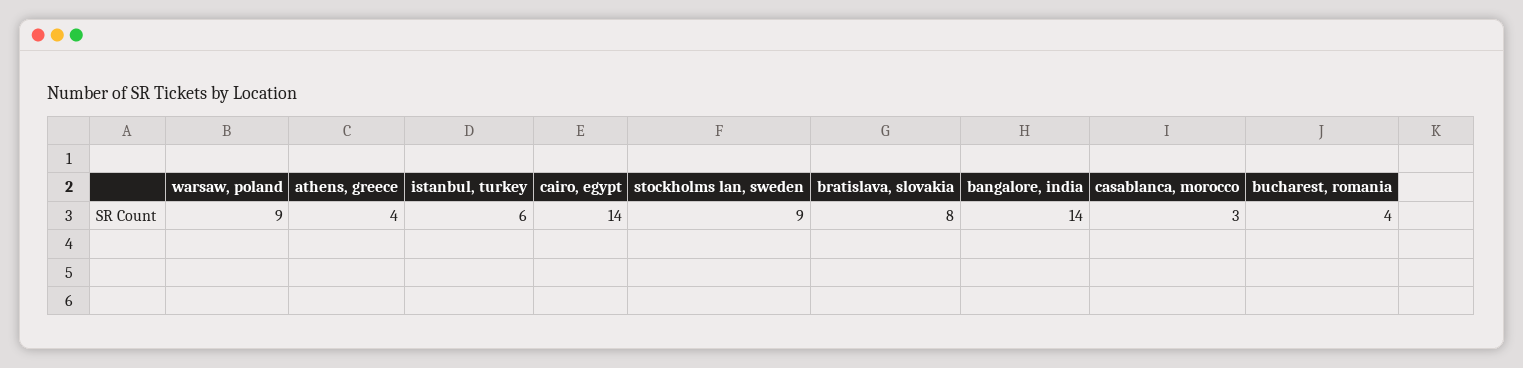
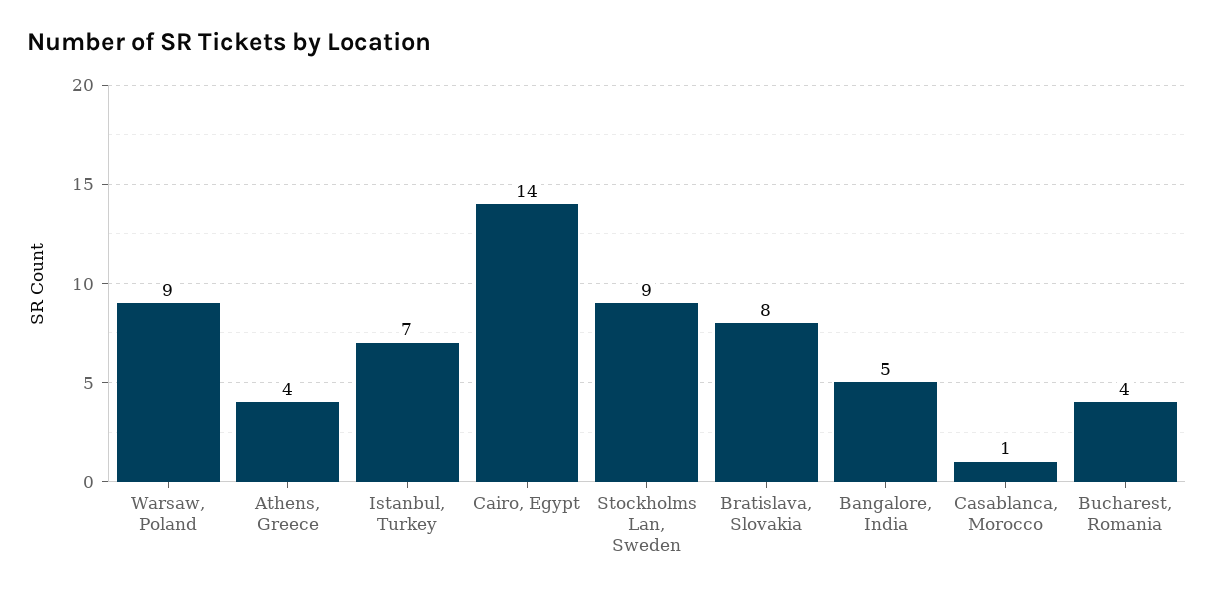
  {
    "warsaw, poland": 9,
    "athens, greece": 4,
-   "istanbul, turkey": 6,
+   "istanbul, turkey": 7,
    "cairo, egypt": 14,
    "stockholms lan, sweden": 9,
    "bratislava, slovakia": 8,
-   "bangalore, india": 14,
+   "bangalore, india": 5,
-   "casablanca, morocco": 3,
+   "casablanca, morocco": 1,
    "bucharest, romania": 4
  }

